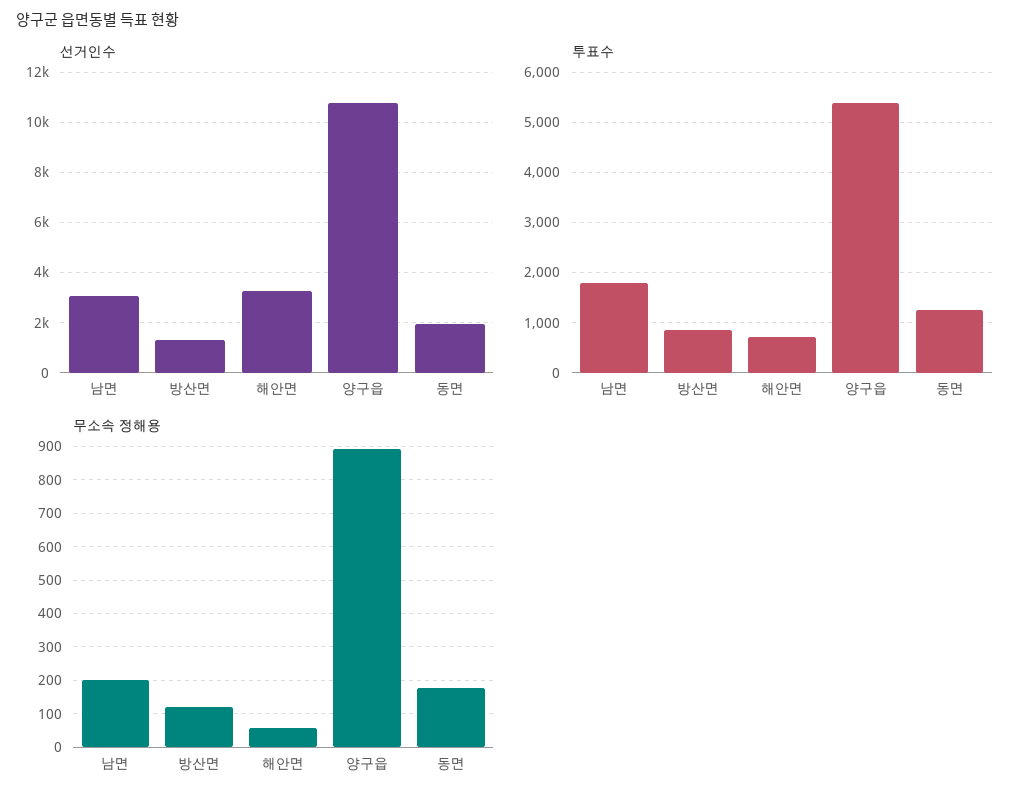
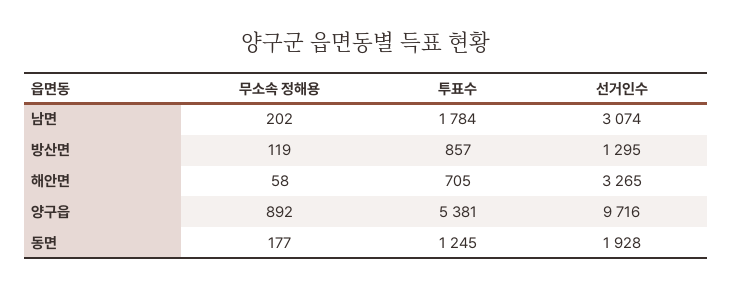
  {
    "선거인수": {
      "남면": 3074,
      "방산면": 1295,
      "해안면": 3265,
-     "양구읍": 10750,
+     "양구읍": 9716,
      "동면": 1928
    },
    "투표수": {
      "남면": 1784,
      "방산면": 857,
      "해안면": 705,
      "양구읍": 5381,
      "동면": 1245
    },
    "무소속 정해용": {
      "남면": 202,
      "방산면": 119,
      "해안면": 58,
      "양구읍": 892,
      "동면": 177
    }
  }

